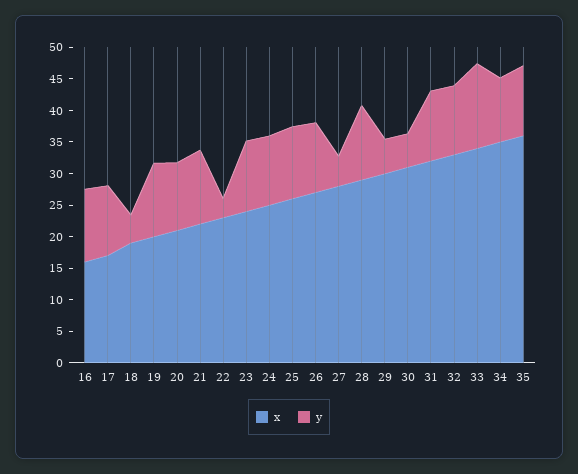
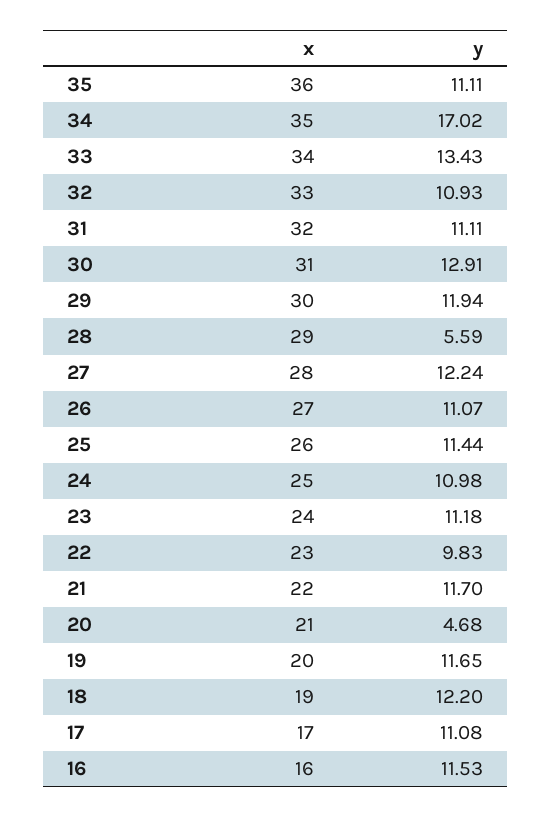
  {
    "x": {
      "16": 16,
      "17": 17,
      "18": 19,
      "19": 20,
      "20": 21,
      "21": 22,
      "22": 23,
      "23": 24,
      "24": 25,
      "25": 26,
      "26": 27,
      "27": 28,
      "28": 29,
      "29": 30,
      "30": 31,
      "31": 32,
      "32": 33,
      "33": 34,
      "34": 35,
      "35": 36
    },
    "y": {
      "16": 11.53,
      "17": 11.08,
-     "18": 5,
+     "18": 12.2,
      "19": 11.65,
-     "20": 10,
+     "20": 4.68,
      "21": 11.7,
-     "22": 2.5,
+     "22": 9.83,
      "23": 11.18,
      "24": 10.98,
      "25": 11.44,
      "26": 11.07,
-     "27": 5,
+     "27": 12.24,
-     "28": 12.5,
+     "28": 5.59,
-     "29": 5,
+     "29": 11.94,
-     "30": 5,
+     "30": 12.91,
      "31": 11.11,
      "32": 10.93,
      "33": 13.43,
-     "34": 10,
+     "34": 17.02,
      "35": 11.11
    }
  }

